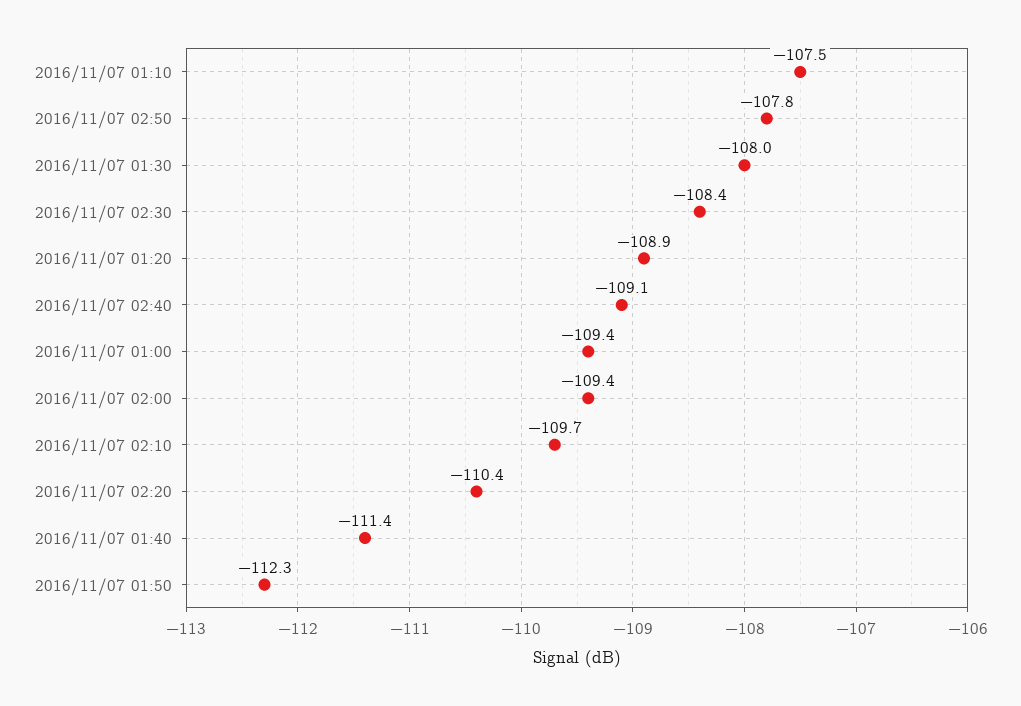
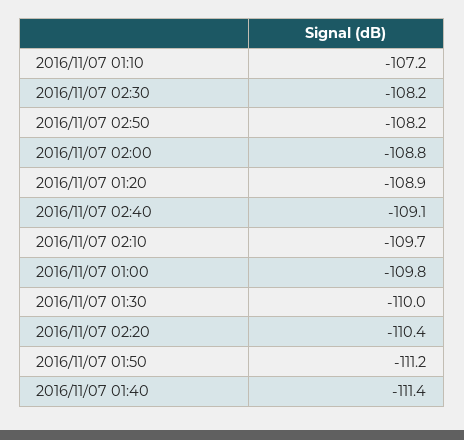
  {
-   "2016/11/07 01:10": -107.5,
+   "2016/11/07 01:10": -107.2,
-   "2016/11/07 02:50": -107.8,
+   "2016/11/07 02:50": -108.2,
-   "2016/11/07 01:30": -108,
+   "2016/11/07 01:30": -110,
-   "2016/11/07 02:30": -108.4,
+   "2016/11/07 02:30": -108.2,
    "2016/11/07 01:20": -108.9,
    "2016/11/07 02:40": -109.1,
-   "2016/11/07 01:00": -109.4,
+   "2016/11/07 01:00": -109.8,
-   "2016/11/07 02:00": -109.4,
+   "2016/11/07 02:00": -108.8,
    "2016/11/07 02:10": -109.7,
    "2016/11/07 02:20": -110.4,
    "2016/11/07 01:40": -111.4,
-   "2016/11/07 01:50": -112.3
+   "2016/11/07 01:50": -111.2
  }

